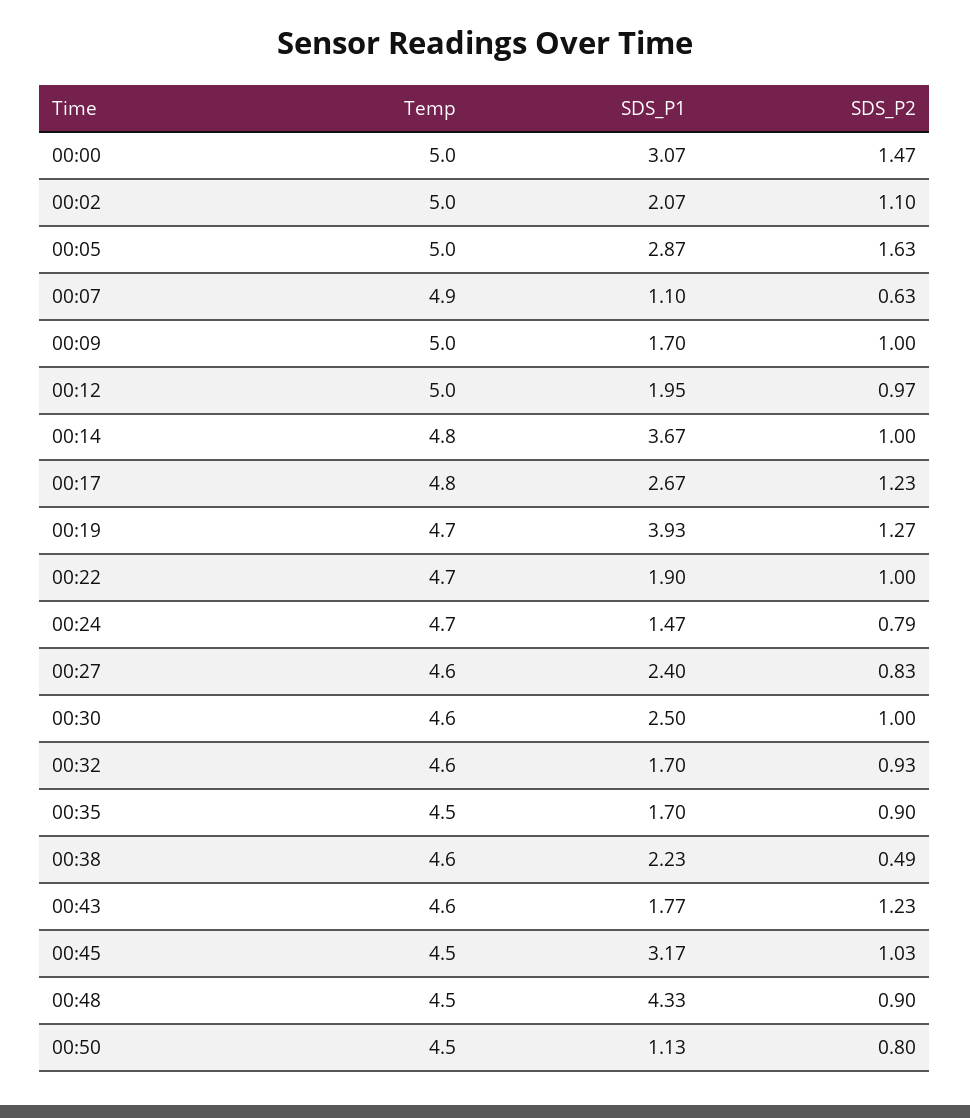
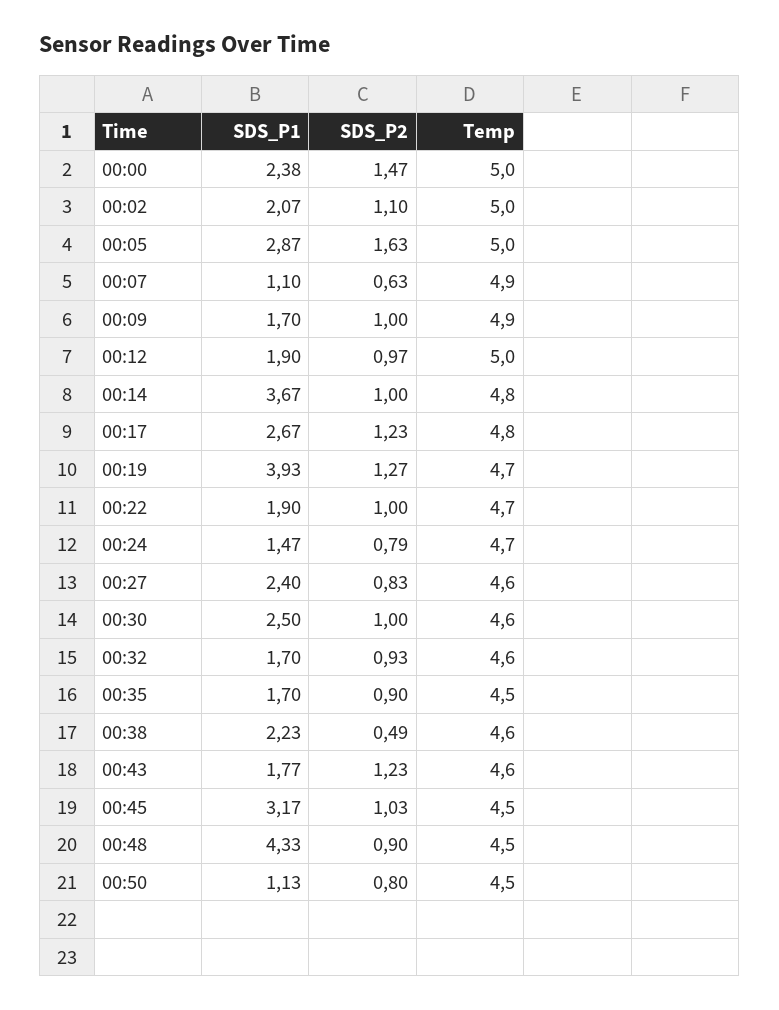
  {
    "Temp": {
      "00:00": 5,
      "00:02": 5,
      "00:05": 5,
      "00:07": 4.9,
-     "00:09": 5,
+     "00:09": 4.9,
      "00:12": 5,
      "00:14": 4.8,
      "00:17": 4.8,
      "00:19": 4.7,
      "00:22": 4.7,
      "00:24": 4.7,
      "00:27": 4.6,
      "00:30": 4.6,
      "00:32": 4.6,
      "00:35": 4.5,
      "00:38": 4.6,
      "00:43": 4.6,
      "00:45": 4.5,
      "00:48": 4.5,
      "00:50": 4.5
    },
    "SDS_P1": {
-     "00:00": 3.07,
+     "00:00": 2.38,
      "00:02": 2.07,
      "00:05": 2.87,
      "00:07": 1.1,
      "00:09": 1.7,
-     "00:12": 1.95,
+     "00:12": 1.9,
      "00:14": 3.67,
      "00:17": 2.67,
      "00:19": 3.93,
      "00:22": 1.9,
      "00:24": 1.47,
      "00:27": 2.4,
      "00:30": 2.5,
      "00:32": 1.7,
      "00:35": 1.7,
      "00:38": 2.23,
      "00:43": 1.77,
      "00:45": 3.17,
      "00:48": 4.33,
      "00:50": 1.13
    },
    "SDS_P2": {
      "00:00": 1.47,
      "00:02": 1.1,
      "00:05": 1.63,
      "00:07": 0.63,
      "00:09": 1,
      "00:12": 0.97,
      "00:14": 1,
      "00:17": 1.23,
      "00:19": 1.27,
      "00:22": 1,
      "00:24": 0.79,
      "00:27": 0.83,
      "00:30": 1,
      "00:32": 0.93,
      "00:35": 0.9,
      "00:38": 0.49,
      "00:43": 1.23,
      "00:45": 1.03,
      "00:48": 0.9,
      "00:50": 0.8
    }
  }

